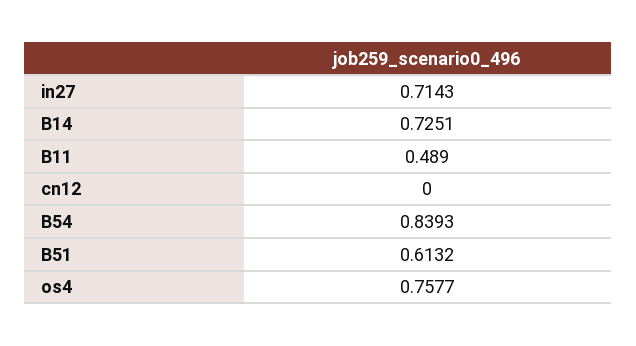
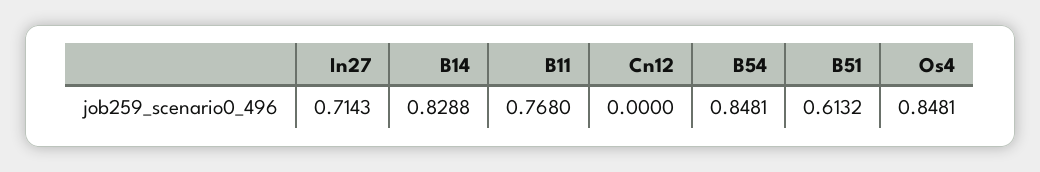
  {
    "in27": 0.7143,
-   "B14": 0.7251,
+   "B14": 0.8288,
-   "B11": 0.489,
+   "B11": 0.768,
    "cn12": 0,
-   "B54": 0.8393,
+   "B54": 0.8481,
    "B51": 0.6132,
-   "os4": 0.7577
+   "os4": 0.8481
  }

